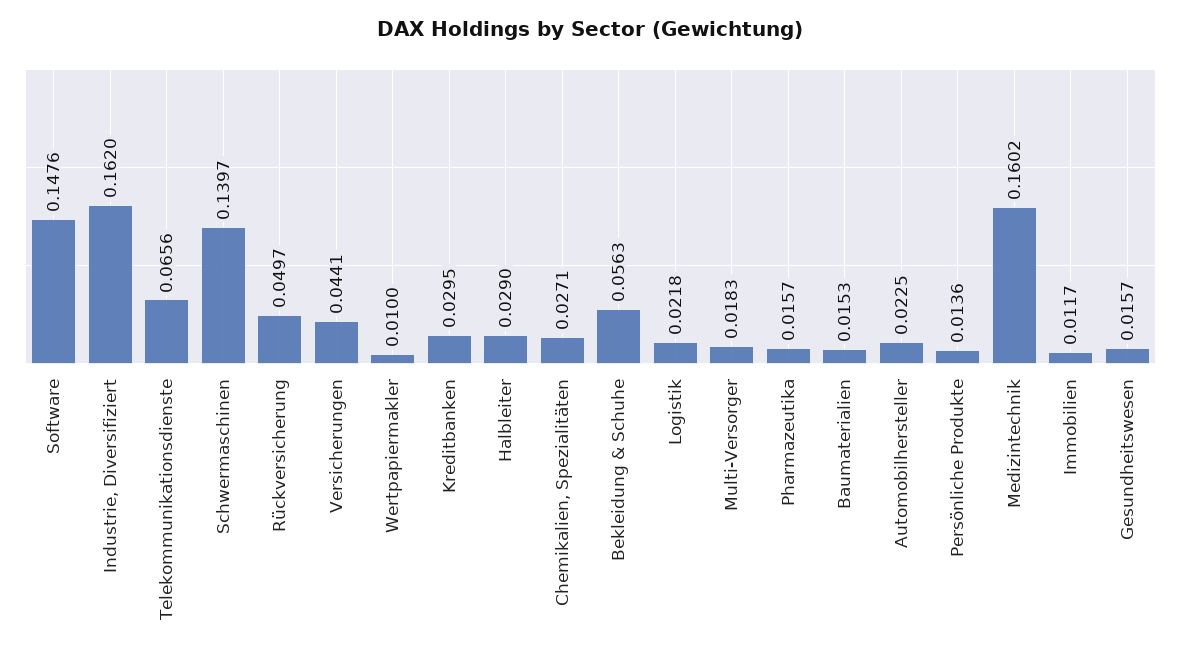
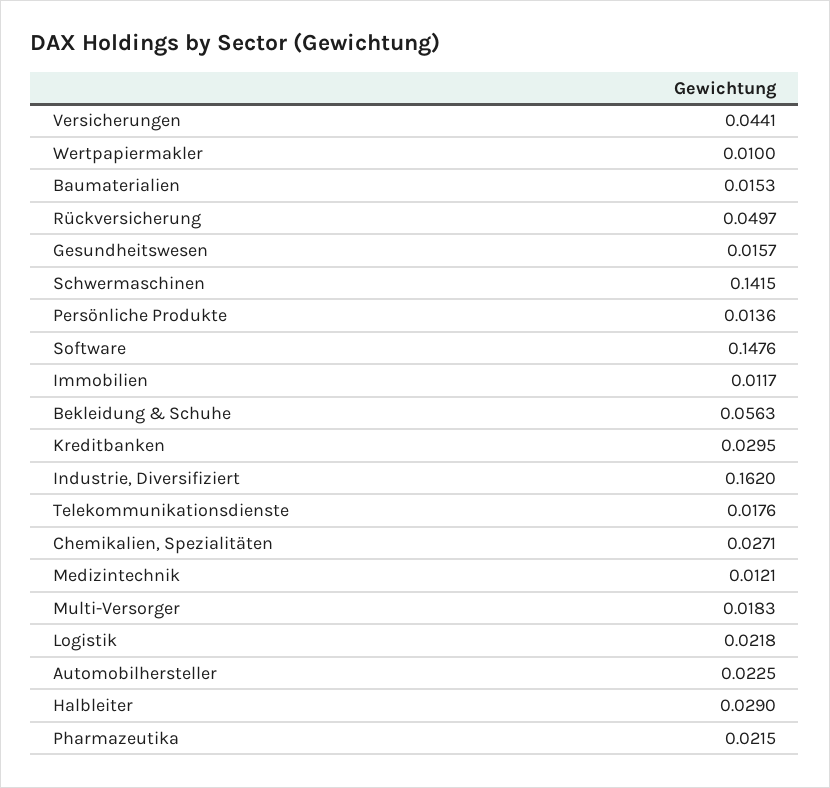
  {
    "Software": 0.1476,
    "Industrie, Diversifiziert": 0.162,
-   "Telekommunikationsdienste": 0.0656,
+   "Telekommunikationsdienste": 0.0176,
-   "Schwermaschinen": 0.1397,
+   "Schwermaschinen": 0.1415,
    "Rückversicherung": 0.0497,
    "Versicherungen": 0.0441,
    "Wertpapiermakler": 0.01,
    "Kreditbanken": 0.0295,
    "Halbleiter": 0.029,
    "Chemikalien, Spezialitäten": 0.0271,
    "Bekleidung & Schuhe": 0.0563,
    "Logistik": 0.0218,
    "Multi-Versorger": 0.0183,
-   "Pharmazeutika": 0.0157,
+   "Pharmazeutika": 0.0215,
    "Baumaterialien": 0.0153,
    "Automobilhersteller": 0.0225,
    "Persönliche Produkte": 0.0136,
-   "Medizintechnik": 0.1602,
+   "Medizintechnik": 0.0121,
    "Immobilien": 0.0117,
    "Gesundheitswesen": 0.0157
  }

